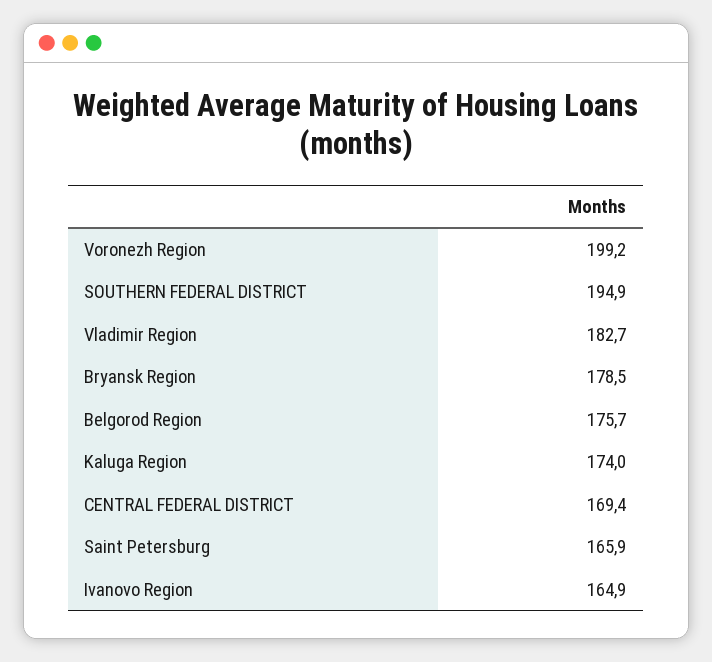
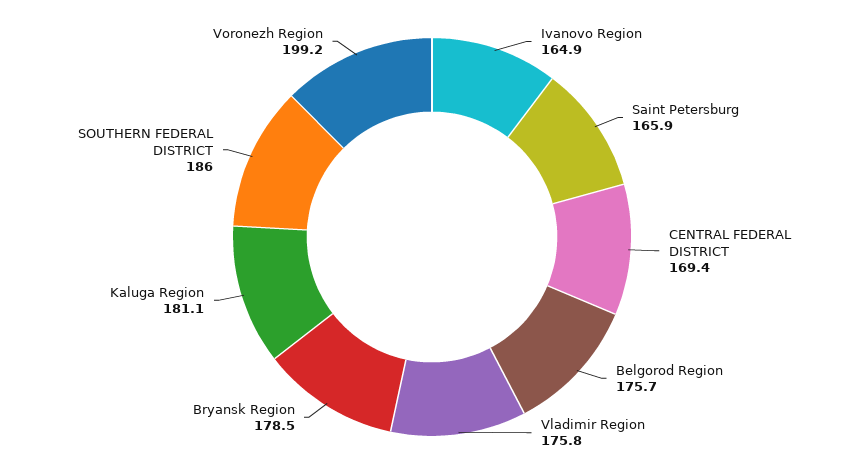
  {
    "Voronezh Region": 199.2,
-   "SOUTHERN FEDERAL DISTRICT": 194.9,
+   "SOUTHERN FEDERAL DISTRICT": 186,
-   "Vladimir Region": 182.7,
+   "Vladimir Region": 175.8,
    "Bryansk Region": 178.5,
    "Belgorod Region": 175.7,
-   "Kaluga Region": 174,
+   "Kaluga Region": 181.1,
    "CENTRAL FEDERAL DISTRICT": 169.4,
    "Saint Petersburg": 165.9,
    "Ivanovo Region": 164.9
  }

